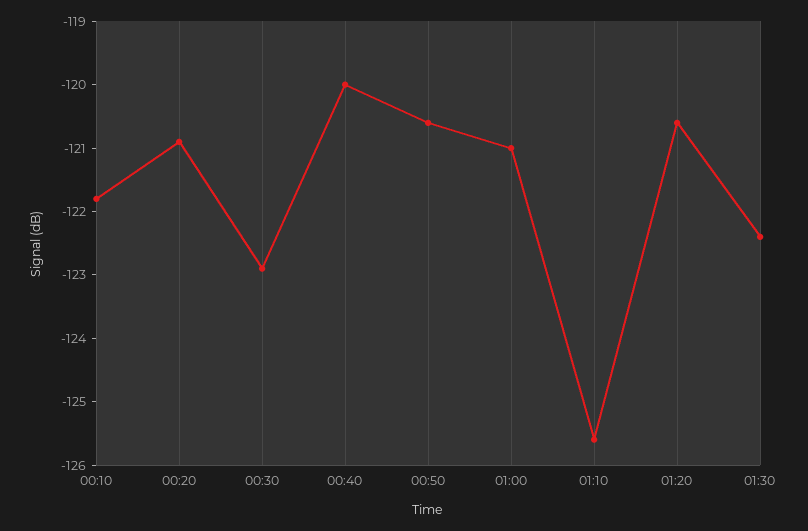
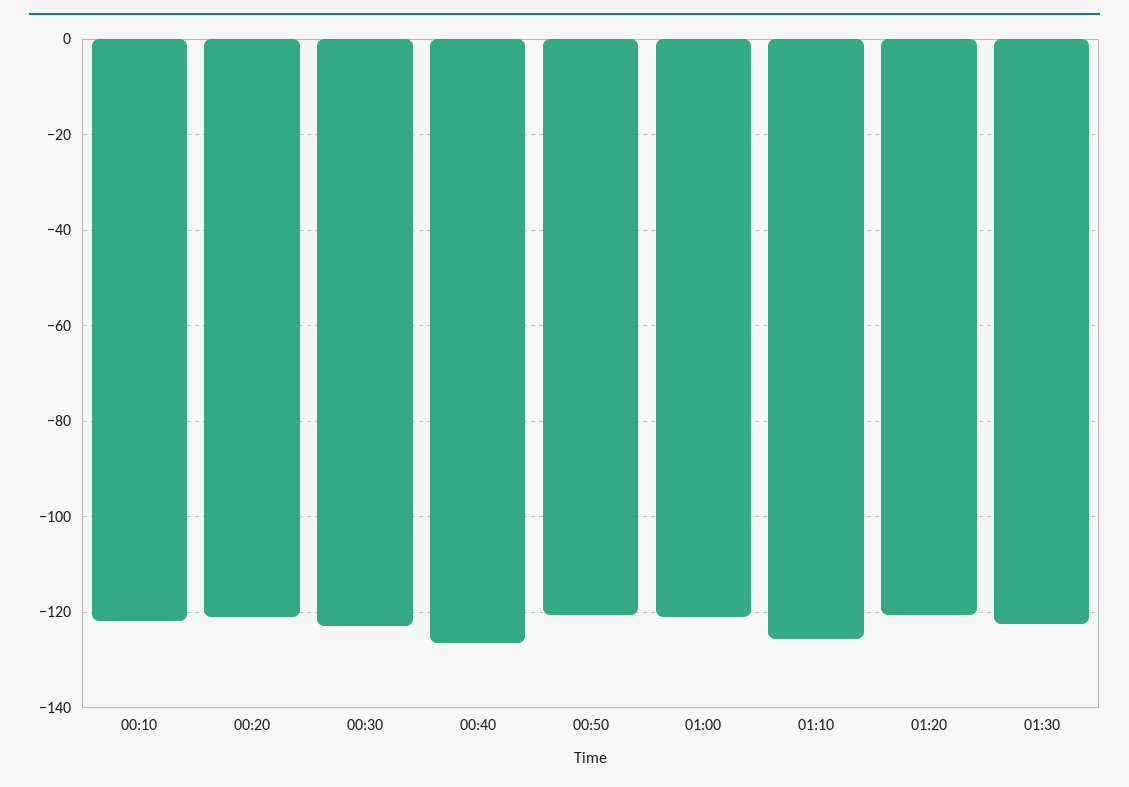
  {
    "00:10": -122,
    "00:20": -121,
    "00:30": -123,
-   "00:40": -120,
+   "00:40": -126,
    "00:50": -120.5,
    "01:00": -121,
    "01:10": -125.5,
    "01:20": -120.5,
    "01:30": -122.5
  }

